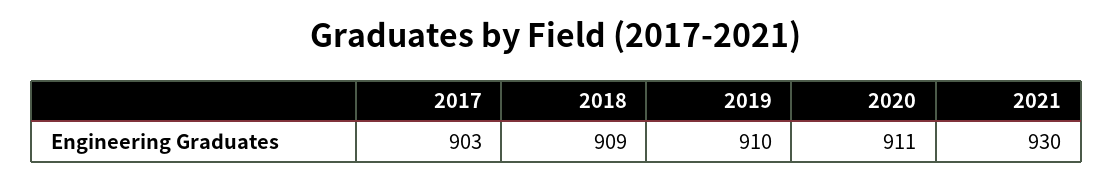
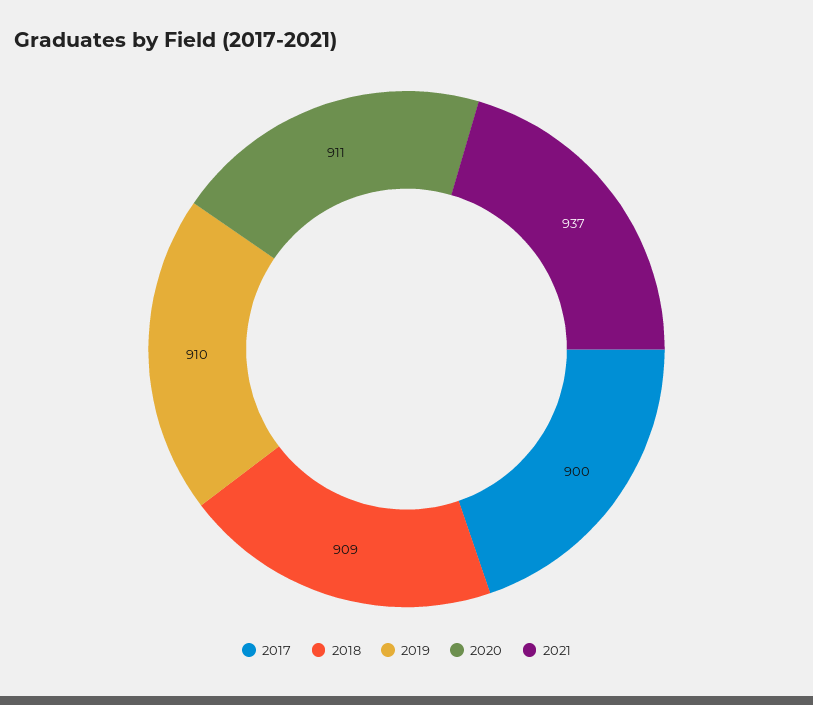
  {
-   "2017": 903,
+   "2017": 900,
    "2018": 909,
    "2019": 910,
    "2020": 911,
-   "2021": 930
+   "2021": 937
  }

